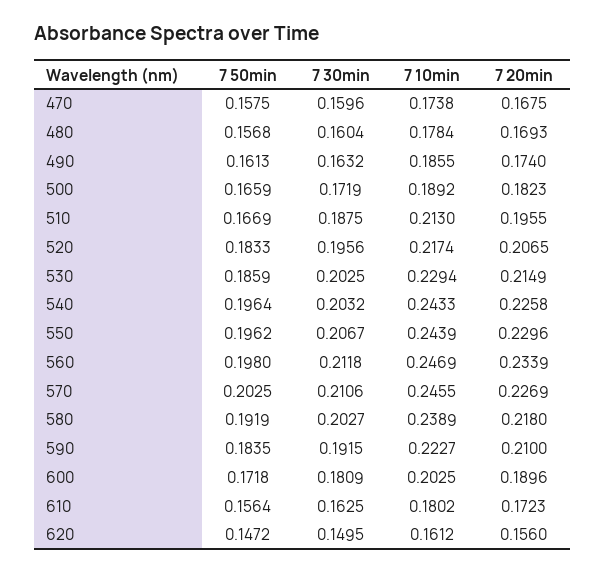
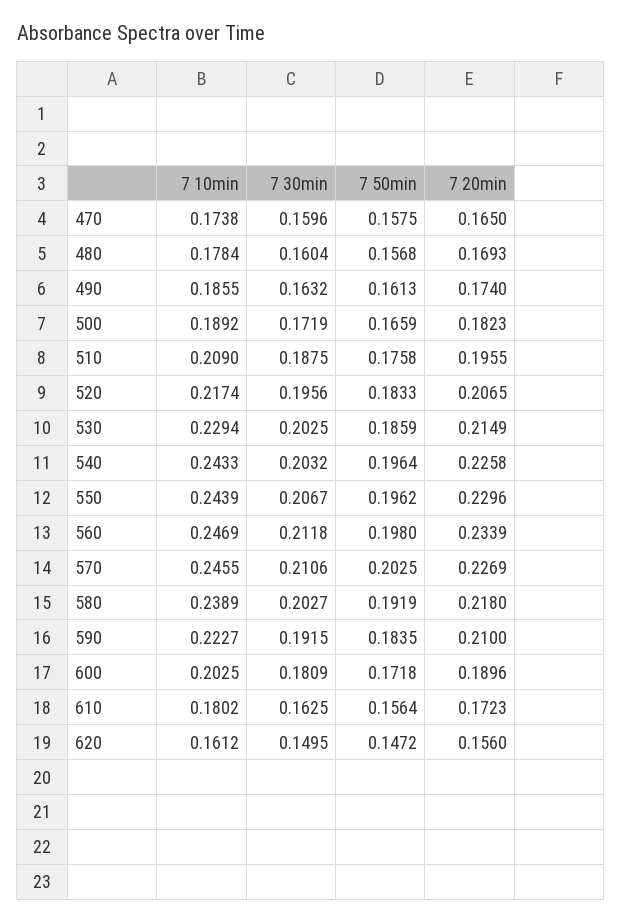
  {
    "7 50min": {
      "470": 0.1575,
      "480": 0.1568,
      "490": 0.1613,
      "500": 0.1659,
-     "510": 0.1669,
+     "510": 0.1758,
      "520": 0.1833,
      "530": 0.1859,
      "540": 0.1964,
      "550": 0.1962,
      "560": 0.198,
      "570": 0.2025,
      "580": 0.1919,
      "590": 0.1835,
      "600": 0.1718,
      "610": 0.1564,
      "620": 0.1472
    },
    "7 30min": {
      "470": 0.1596,
      "480": 0.1604,
      "490": 0.1632,
      "500": 0.1719,
      "510": 0.1875,
      "520": 0.1956,
      "530": 0.2025,
      "540": 0.2032,
      "550": 0.2067,
      "560": 0.2118,
      "570": 0.2106,
      "580": 0.2027,
      "590": 0.1915,
      "600": 0.1809,
      "610": 0.1625,
      "620": 0.1495
    },
    "7 10min": {
      "470": 0.1738,
      "480": 0.1784,
      "490": 0.1855,
      "500": 0.1892,
-     "510": 0.213,
+     "510": 0.209,
      "520": 0.2174,
      "530": 0.2294,
      "540": 0.2433,
      "550": 0.2439,
      "560": 0.2469,
      "570": 0.2455,
      "580": 0.2389,
      "590": 0.2227,
      "600": 0.2025,
      "610": 0.1802,
      "620": 0.1612
    },
    "7 20min": {
-     "470": 0.1675,
+     "470": 0.165,
      "480": 0.1693,
      "490": 0.174,
      "500": 0.1823,
      "510": 0.1955,
      "520": 0.2065,
      "530": 0.2149,
      "540": 0.2258,
      "550": 0.2296,
      "560": 0.2339,
      "570": 0.2269,
      "580": 0.218,
      "590": 0.21,
      "600": 0.1896,
      "610": 0.1723,
      "620": 0.156
    }
  }

